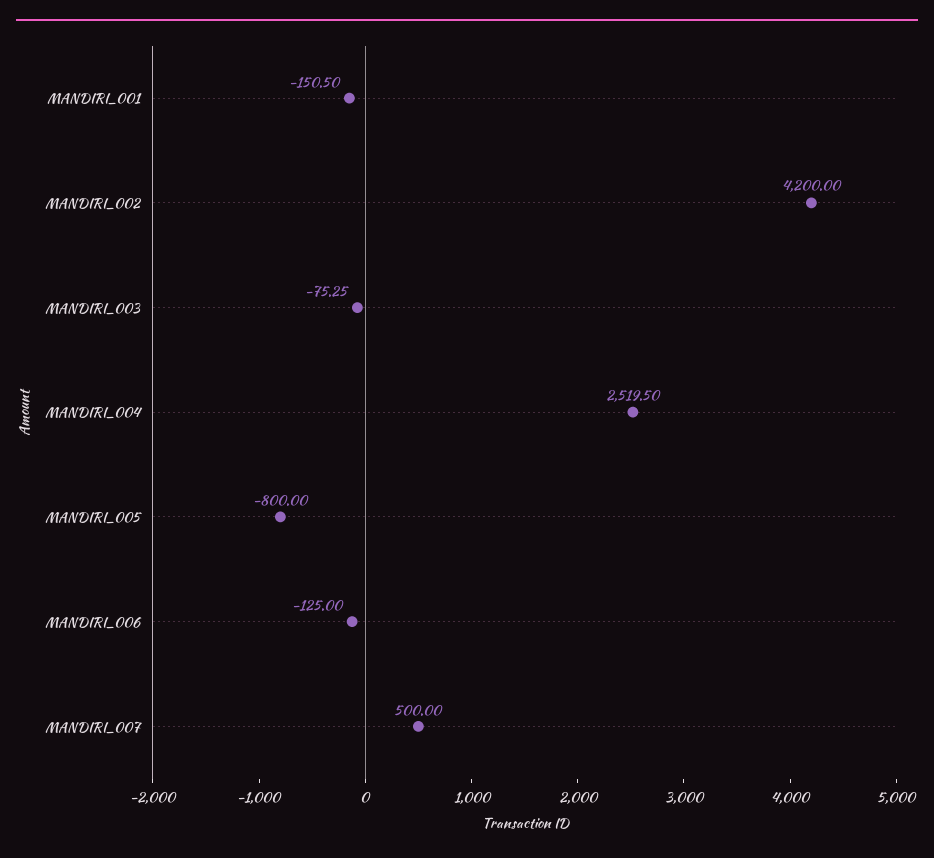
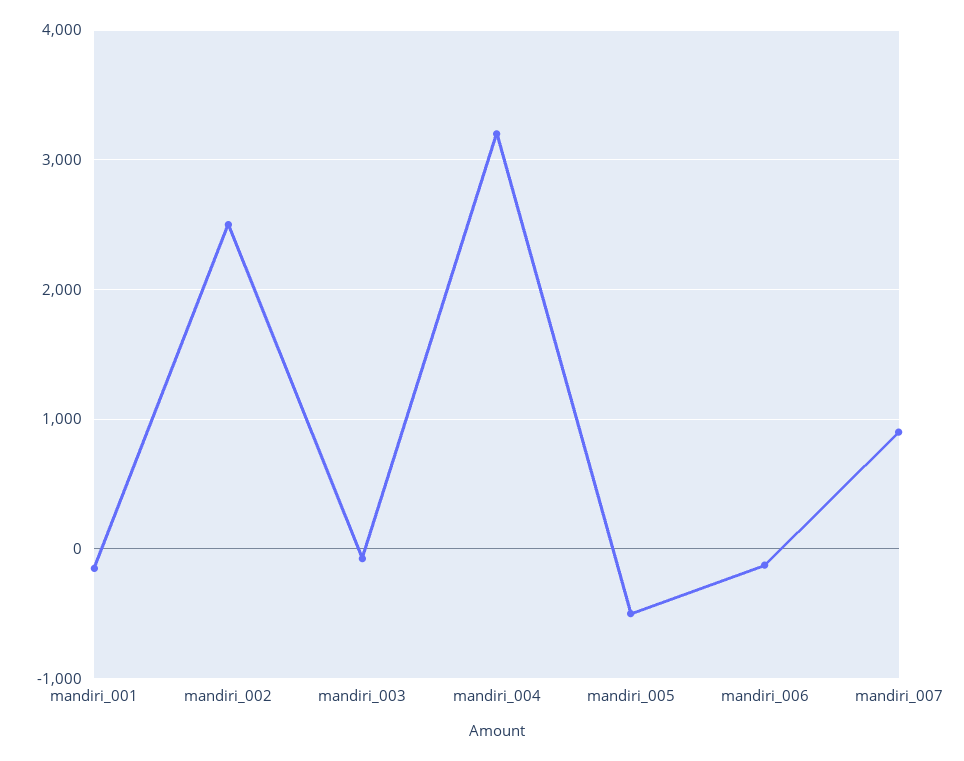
  {
    "MANDIRI_001": -150.5,
-   "MANDIRI_002": 4200,
+   "MANDIRI_002": 2500,
    "MANDIRI_003": -75.25,
-   "MANDIRI_004": 2519.5,
+   "MANDIRI_004": 3200,
-   "MANDIRI_005": -800,
+   "MANDIRI_005": -500,
    "MANDIRI_006": -125,
-   "MANDIRI_007": 500
+   "MANDIRI_007": 900
  }

